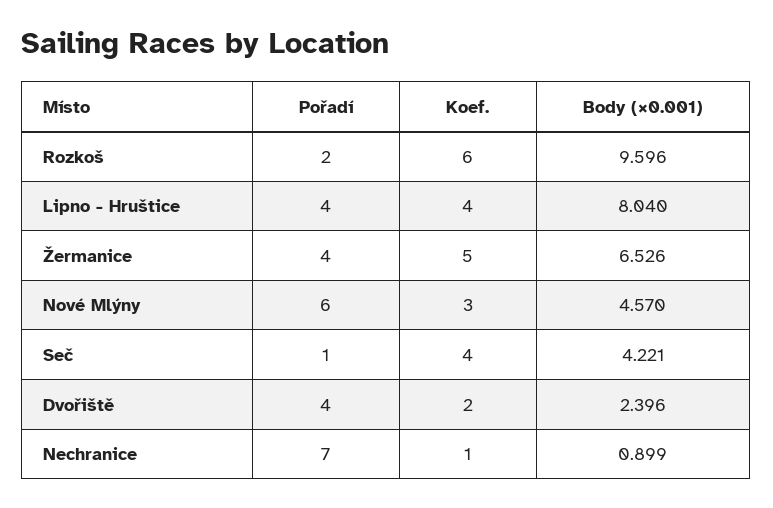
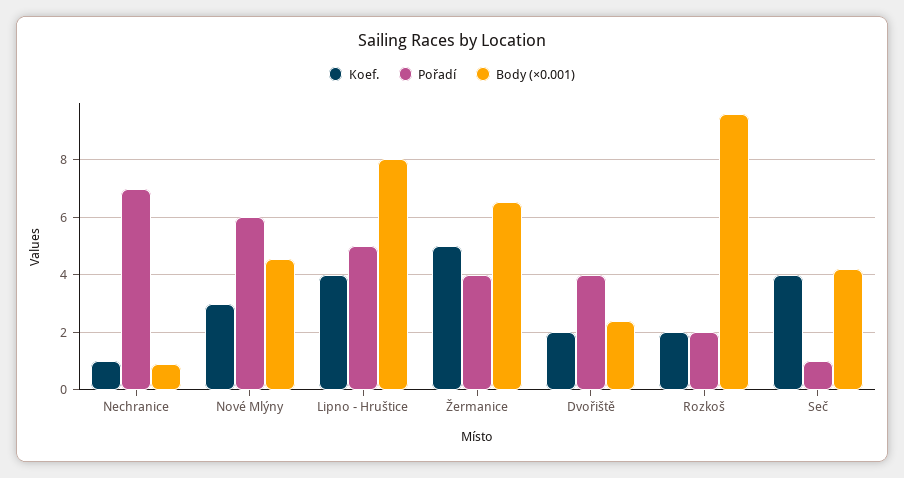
  {
    "Pořadí": {
      "Rozkoš": 2,
-     "Lipno - Hruštice": 4,
+     "Lipno - Hruštice": 5,
      "Žermanice": 4,
      "Nové Mlýny": 6,
      "Seč": 1,
      "Dvořiště": 4,
      "Nechranice": 7
    },
    "Koef.": {
-     "Rozkoš": 6,
+     "Rozkoš": 2,
      "Lipno - Hruštice": 4,
      "Žermanice": 5,
      "Nové Mlýny": 3,
      "Seč": 4,
      "Dvořiště": 2,
      "Nechranice": 1
    },
    "Body (×0.001)": {
      "Rozkoš": 9.596,
      "Lipno - Hruštice": 8.04,
      "Žermanice": 6.526,
      "Nové Mlýny": 4.57,
      "Seč": 4.221,
      "Dvořiště": 2.396,
      "Nechranice": 0.899
    }
  }

